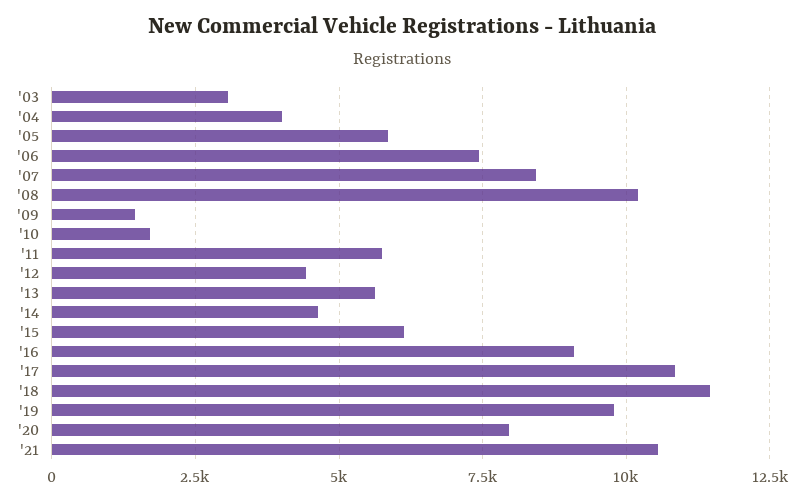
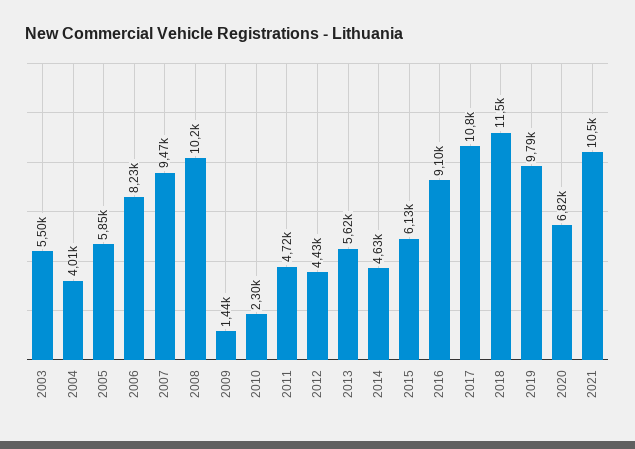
  {
-   "'03": 3000,
+   "'03": 5500,
    "'04": 4010,
    "'05": 5850,
-   "'06": 7500,
+   "'06": 8230,
-   "'07": 8500,
+   "'07": 9470,
    "'08": 10200,
    "'09": 1440,
-   "'10": 1750,
+   "'10": 2300,
-   "'11": 5750,
+   "'11": 4720,
    "'12": 4430,
    "'13": 5620,
    "'14": 4630,
    "'15": 6130,
    "'16": 9100,
    "'17": 10800,
    "'18": 11500,
    "'19": 9790,
-   "'20": 8000,
+   "'20": 6820,
    "'21": 10500
  }

